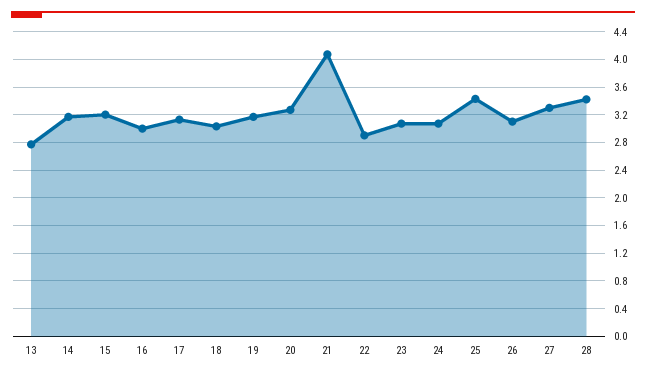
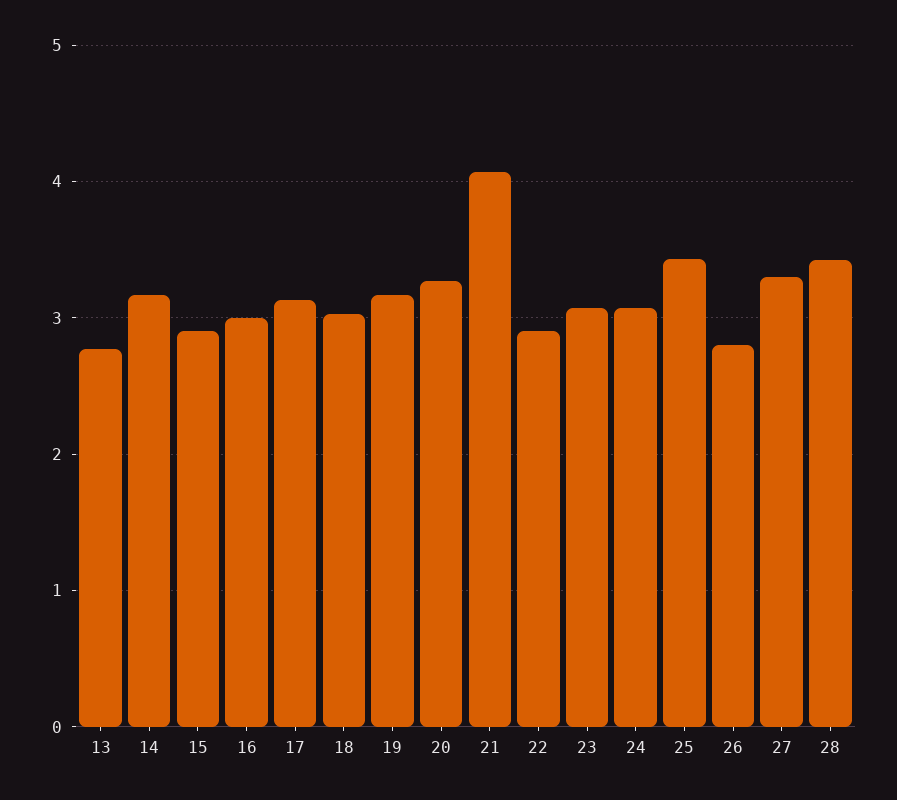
  {
    "13": 2.8,
    "14": 3.2,
-   "15": 3.2,
+   "15": 2.9,
    "16": 3,
    "17": 3.1,
    "18": 3,
    "19": 3.2,
    "20": 3.3,
    "21": 4.1,
    "22": 2.9,
    "23": 3.1,
    "24": 3.1,
    "25": 3.4,
-   "26": 3.1,
+   "26": 2.8,
    "27": 3.3,
    "28": 3.4
  }

